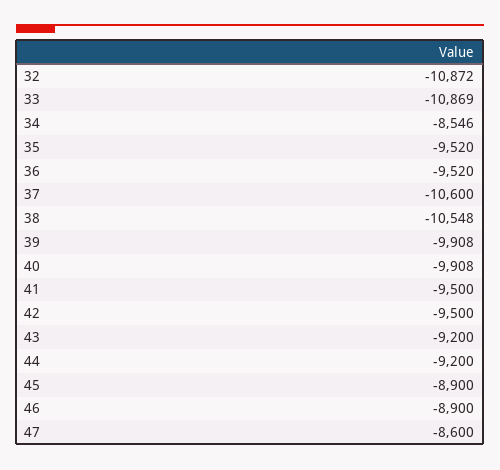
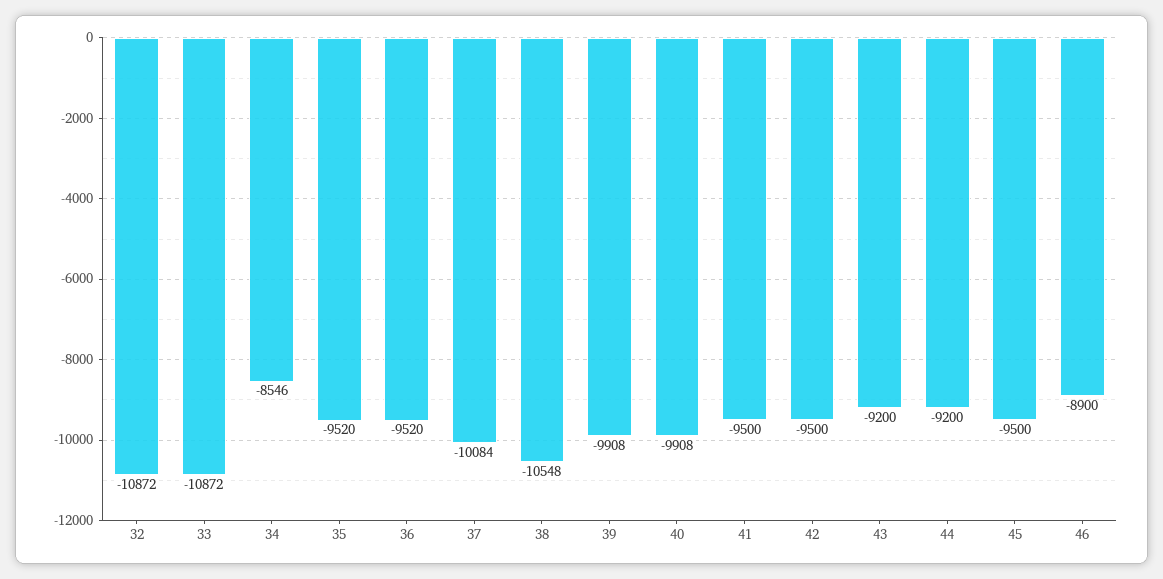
  {
    "32": -10872,
-   "33": -10869,
+   "33": -10872,
    "34": -8546,
    "35": -9520,
    "36": -9520,
-   "37": -10600,
+   "37": -10084,
    "38": -10548,
    "39": -9908,
    "40": -9908,
    "41": -9500,
    "42": -9500,
    "43": -9200,
    "44": -9200,
-   "45": -8900,
+   "45": -9500,
-   "46": -8900,
+   "46": -8900
-   "47": -8600
  }

